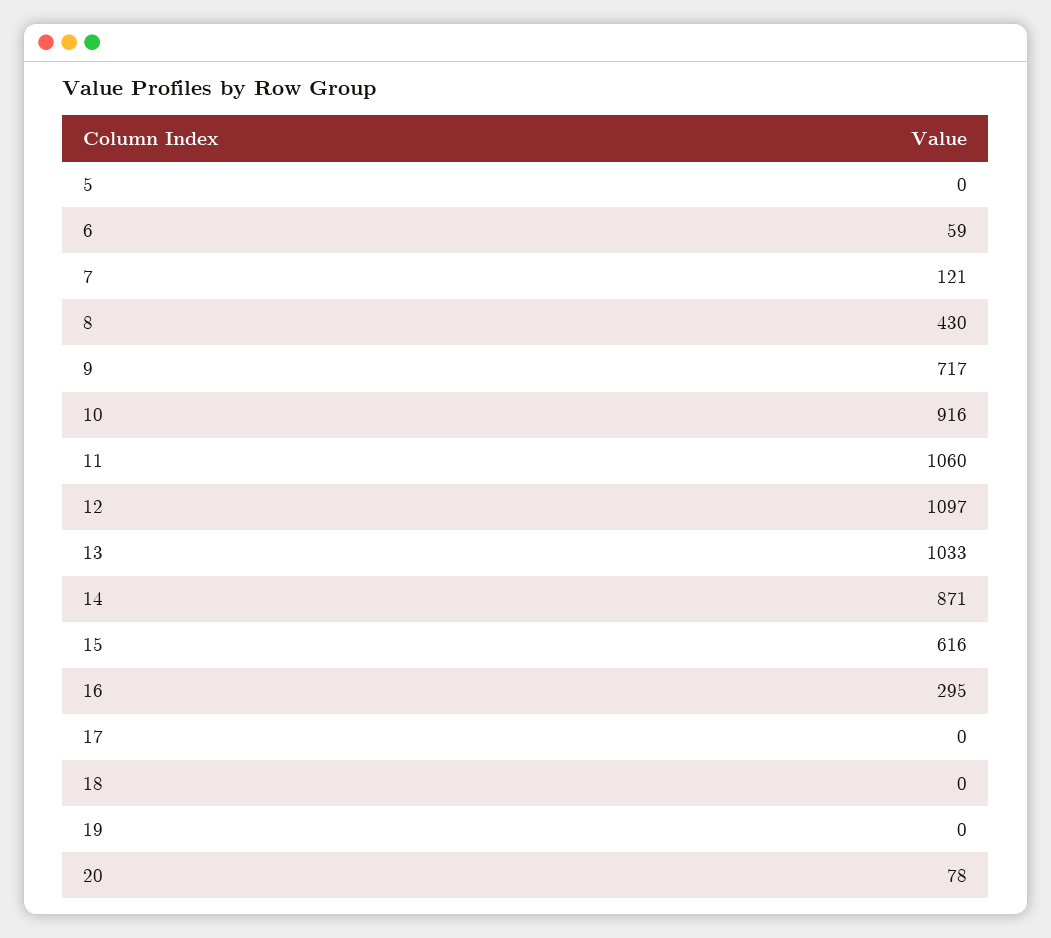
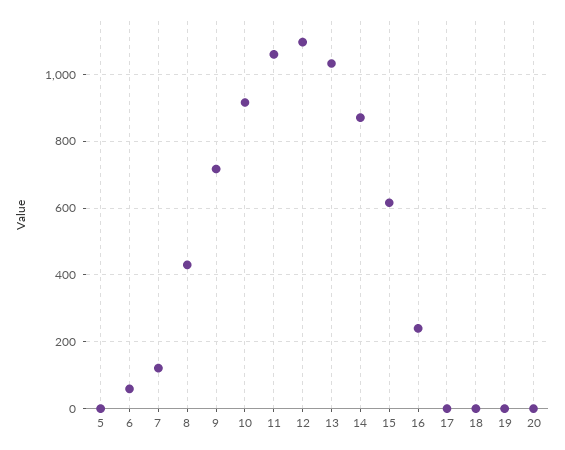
  {
    "5": 0,
    "6": 59,
    "7": 121,
    "8": 430,
    "9": 717,
    "10": 916,
    "11": 1060,
    "12": 1097,
    "13": 1033,
    "14": 871,
    "15": 616,
-   "16": 295,
+   "16": 240,
    "17": 0,
    "18": 0,
    "19": 0,
-   "20": 78
+   "20": 0
  }

